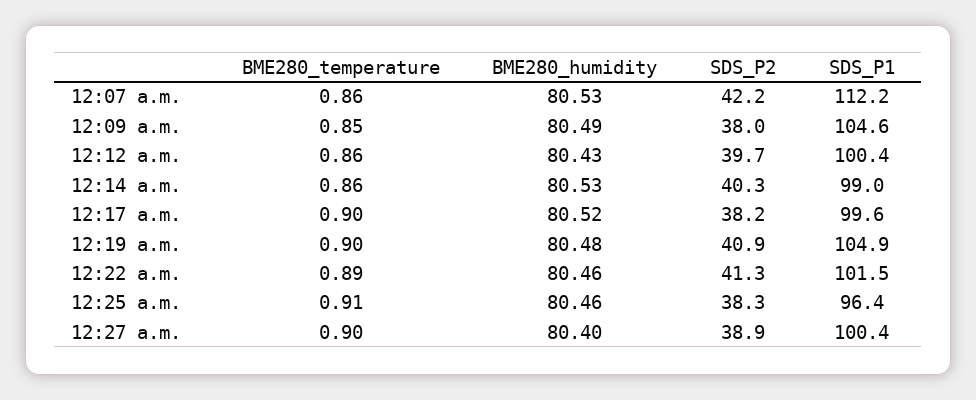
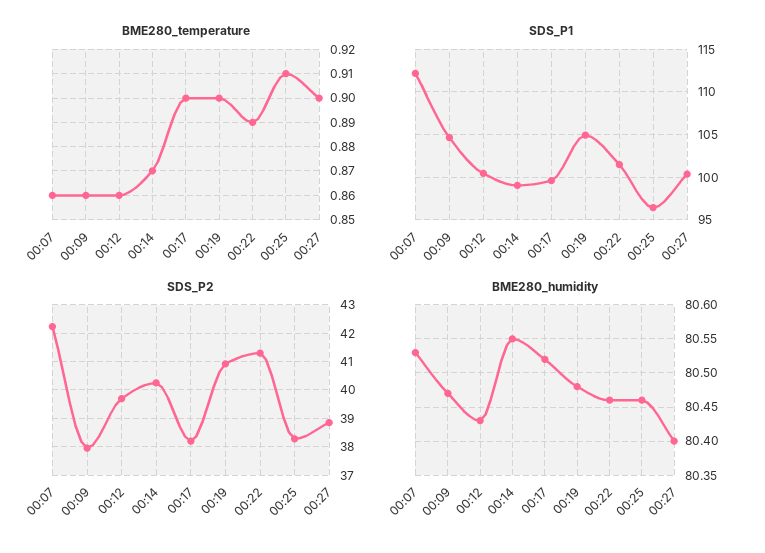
  {
    "BME280_temperature": {
      "12:07 a.m.": 0.86,
-     "12:09 a.m.": 0.85,
+     "12:09 a.m.": 0.86,
      "12:12 a.m.": 0.86,
-     "12:14 a.m.": 0.86,
+     "12:14 a.m.": 0.87,
      "12:17 a.m.": 0.9,
      "12:19 a.m.": 0.9,
      "12:22 a.m.": 0.89,
      "12:25 a.m.": 0.91,
      "12:27 a.m.": 0.9
    },
    "BME280_humidity": {
      "12:07 a.m.": 80.53,
-     "12:09 a.m.": 80.49,
+     "12:09 a.m.": 80.47,
      "12:12 a.m.": 80.43,
-     "12:14 a.m.": 80.53,
+     "12:14 a.m.": 80.55,
      "12:17 a.m.": 80.52,
      "12:19 a.m.": 80.48,
      "12:22 a.m.": 80.46,
      "12:25 a.m.": 80.46,
      "12:27 a.m.": 80.4
    },
    "SDS_P2": {
      "12:07 a.m.": 42.2,
      "12:09 a.m.": 38,
      "12:12 a.m.": 39.7,
      "12:14 a.m.": 40.3,
      "12:17 a.m.": 38.2,
      "12:19 a.m.": 40.9,
      "12:22 a.m.": 41.3,
      "12:25 a.m.": 38.3,
      "12:27 a.m.": 38.9
    },
    "SDS_P1": {
      "12:07 a.m.": 112.2,
      "12:09 a.m.": 104.6,
      "12:12 a.m.": 100.4,
      "12:14 a.m.": 99,
      "12:17 a.m.": 99.6,
      "12:19 a.m.": 104.9,
      "12:22 a.m.": 101.5,
      "12:25 a.m.": 96.4,
      "12:27 a.m.": 100.4
    }
  }

